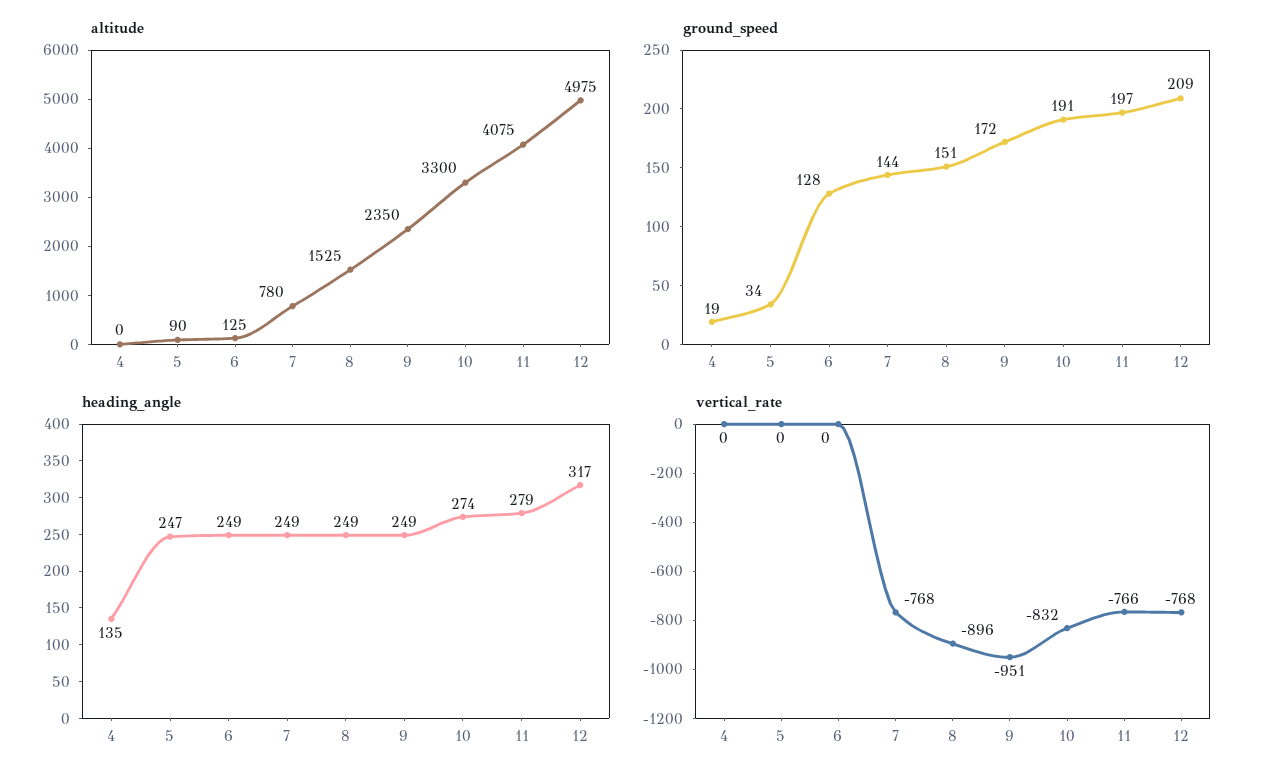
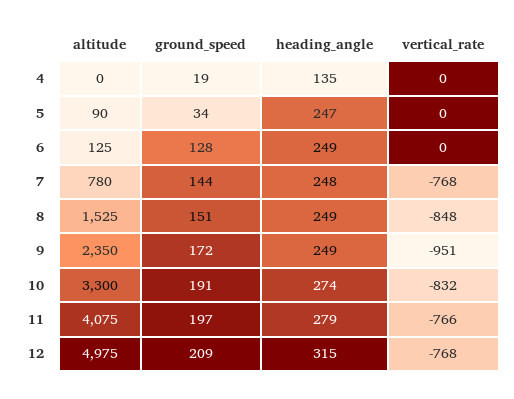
  {
    "altitude": {
      "4": 0,
      "5": 90,
      "6": 125,
      "7": 780,
      "8": 1525,
      "9": 2350,
      "10": 3300,
      "11": 4075,
      "12": 4975
    },
    "ground_speed": {
      "4": 19,
      "5": 34,
      "6": 128,
      "7": 144,
      "8": 151,
      "9": 172,
      "10": 191,
      "11": 197,
      "12": 209
    },
    "heading_angle": {
      "4": 135,
      "5": 247,
      "6": 249,
-     "7": 249,
+     "7": 248,
      "8": 249,
      "9": 249,
      "10": 274,
      "11": 279,
-     "12": 317
+     "12": 315
    },
    "vertical_rate": {
      "4": 0,
      "5": 0,
      "6": 0,
      "7": -768,
-     "8": -896,
+     "8": -848,
      "9": -951,
      "10": -832,
      "11": -766,
      "12": -768
    }
  }

